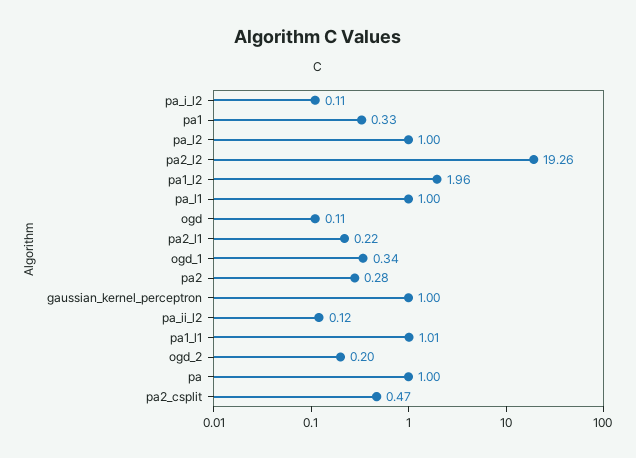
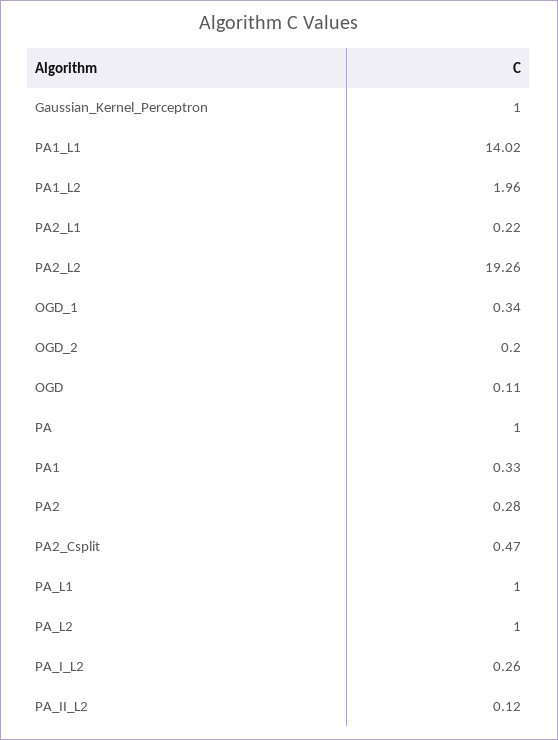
  {
-   "pa_i_l2": 0.11,
+   "pa_i_l2": 0.26,
    "pa1": 0.33,
    "pa_l2": 1,
    "pa2_l2": 19.26,
    "pa1_l2": 1.96,
    "pa_l1": 1,
    "ogd": 0.11,
    "pa2_l1": 0.22,
    "ogd_1": 0.34,
    "pa2": 0.28,
    "gaussian_kernel_perceptron": 1,
    "pa_ii_l2": 0.12,
-   "pa1_l1": 1.01,
+   "pa1_l1": 14.02,
    "ogd_2": 0.2,
    "pa": 1,
    "pa2_csplit": 0.47
  }

